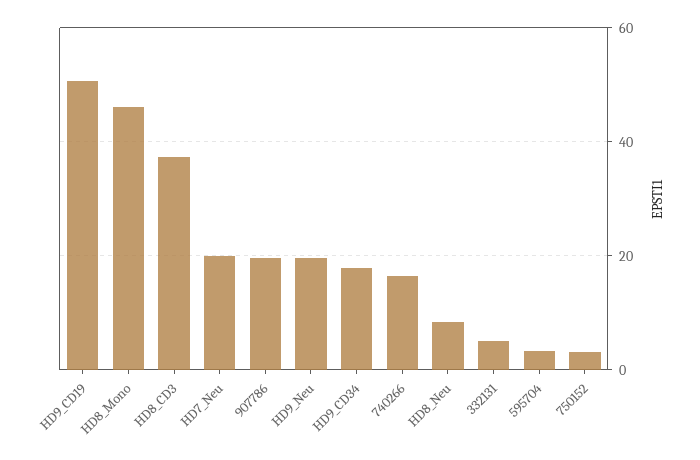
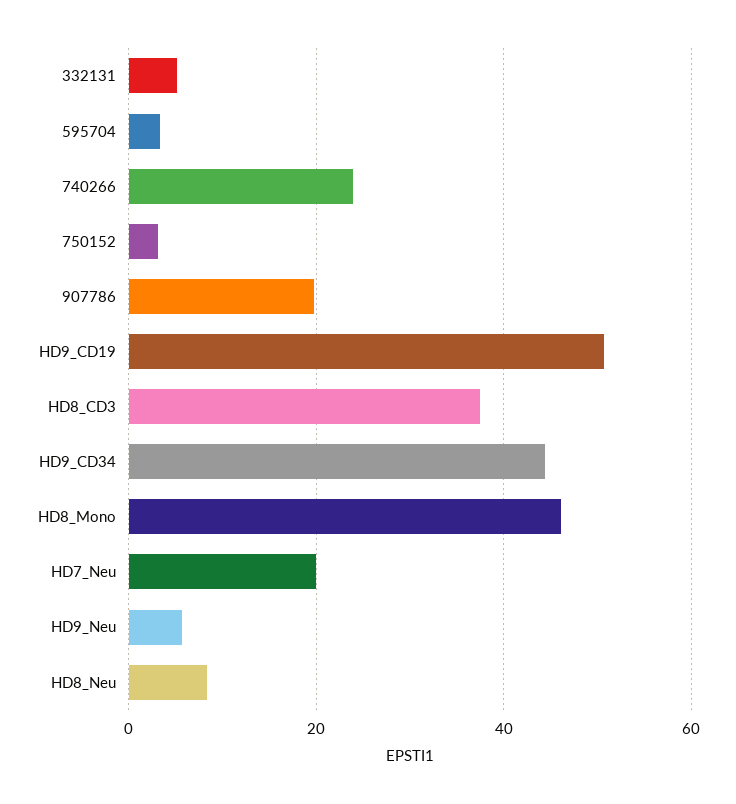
  {
    "HD9_CD19": 50,
    "HD8_Mono": 46,
    "HD8_CD3": 38,
    "HD7_Neu": 20,
    "907786": 20,
-   "HD9_Neu": 20,
+   "HD9_Neu": 6,
-   "HD9_CD34": 18,
+   "HD9_CD34": 44,
-   "740266": 16,
+   "740266": 24,
    "HD8_Neu": 8,
    "332131": 6,
    "595704": 4,
    "750152": 4
  }

